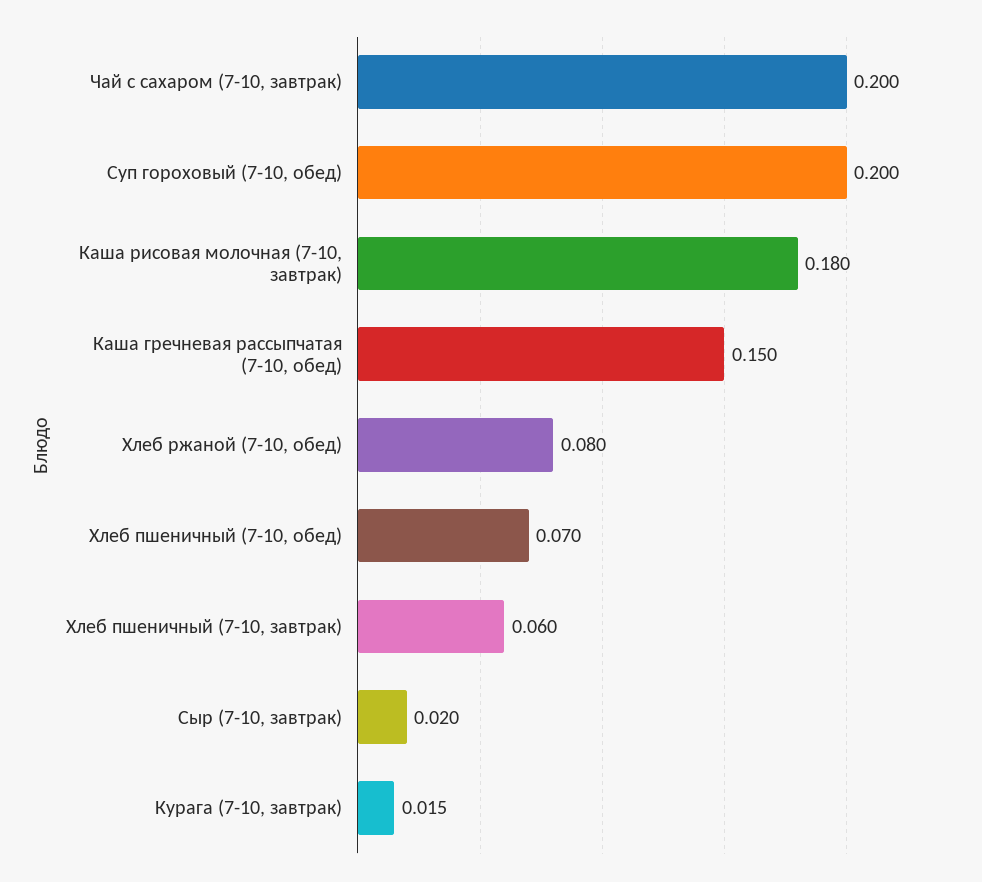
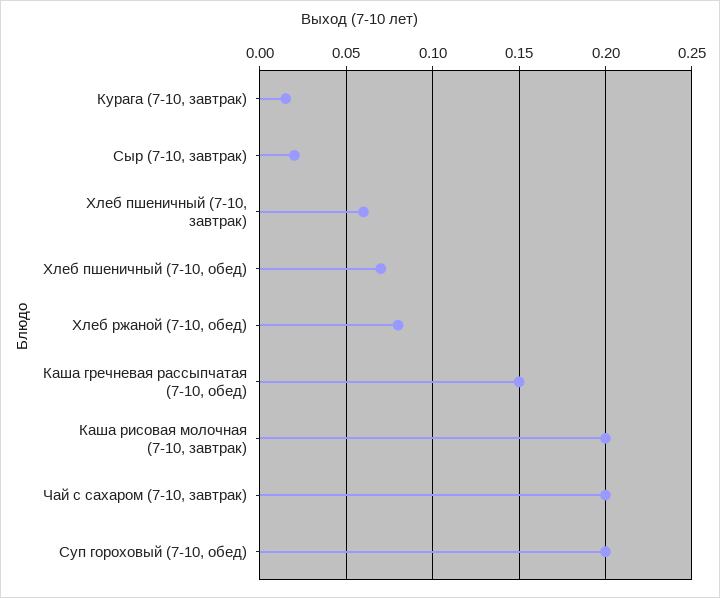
  {
    "Чай с сахаром (7-10, завтрак)": 0.2,
    "Суп гороховый (7-10, обед)": 0.2,
-   "Каша рисовая молочная (7-10, завтрак)": 0.18,
+   "Каша рисовая молочная (7-10, завтрак)": 0.2,
    "Каша гречневая рассыпчатая (7-10, обед)": 0.15,
    "Хлеб ржаной (7-10, обед)": 0.08,
    "Хлеб пшеничный (7-10, обед)": 0.07,
    "Хлеб пшеничный (7-10, завтрак)": 0.06,
    "Сыр (7-10, завтрак)": 0.02,
    "Курага (7-10, завтрак)": 0.015
  }

